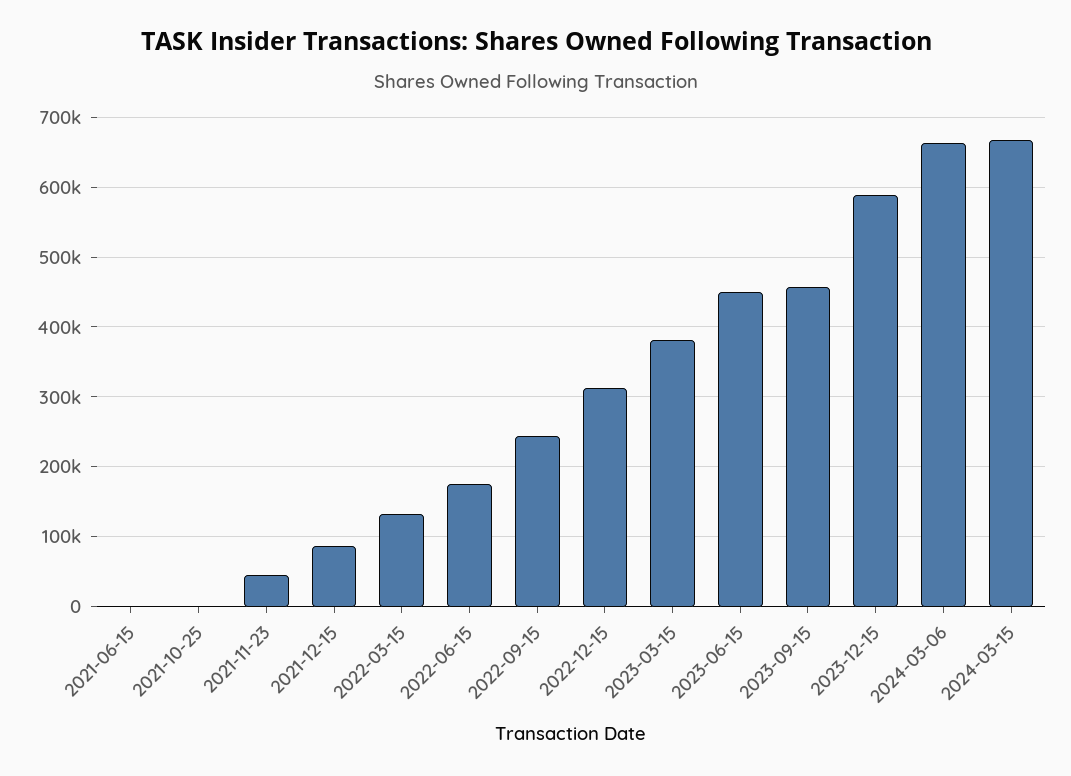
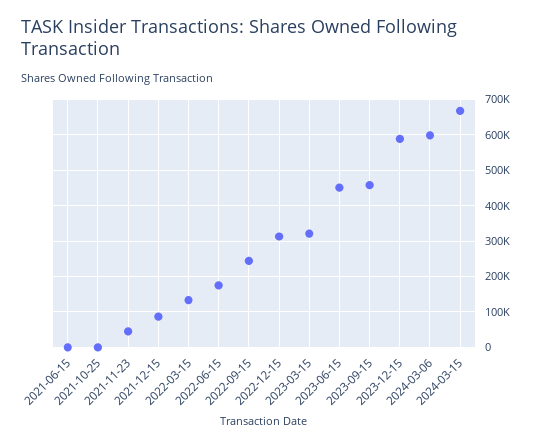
  {
    "2021-06-15": 0,
    "2021-10-25": 0,
    "2021-11-23": 50000,
    "2021-12-15": 90000,
    "2022-03-15": 130000,
    "2022-06-15": 170000,
    "2022-09-15": 240000,
    "2022-12-15": 310000,
-   "2023-03-15": 380000,
+   "2023-03-15": 320000,
    "2023-06-15": 450000,
    "2023-09-15": 460000,
    "2023-12-15": 590000,
-   "2024-03-06": 660000,
+   "2024-03-06": 600000,
    "2024-03-15": 670000
  }

